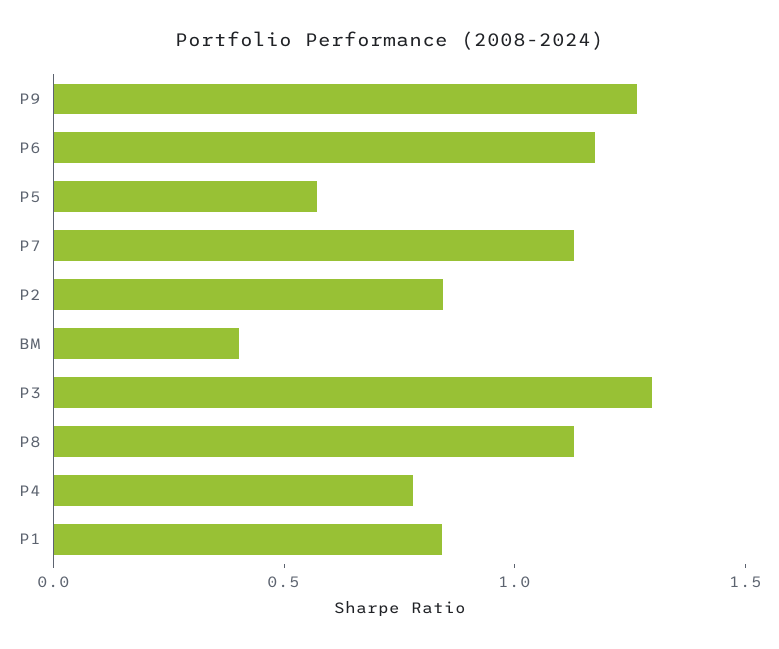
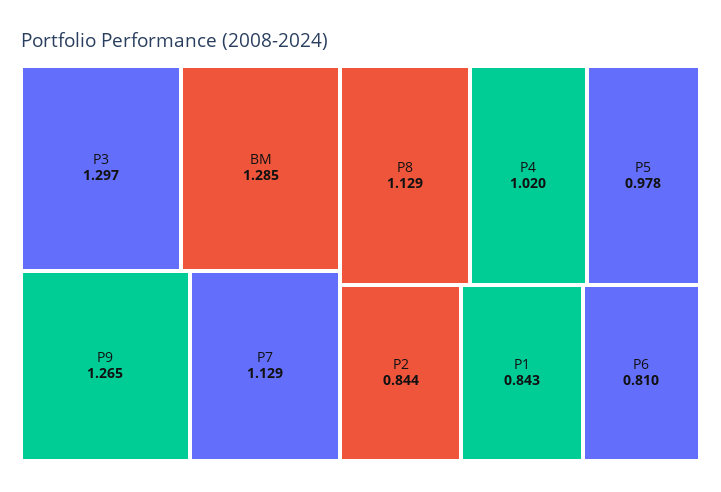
  {
    "P9": 1.265,
-   "P6": 1.2,
+   "P6": 0.81,
-   "P5": 0.6,
+   "P5": 0.978,
    "P7": 1.129,
    "P2": 0.844,
-   "BM": 0.4,
+   "BM": 1.285,
    "P3": 1.297,
    "P8": 1.129,
-   "P4": 0.8,
+   "P4": 1.02,
    "P1": 0.843
  }

